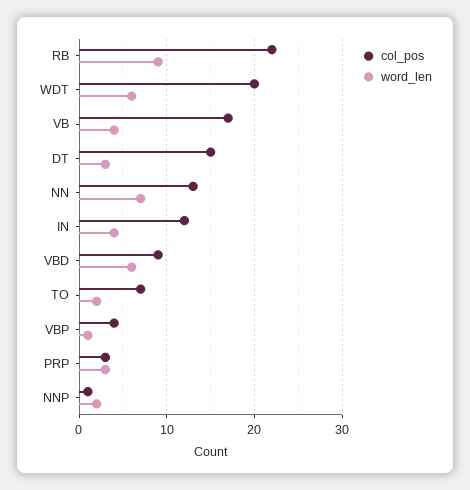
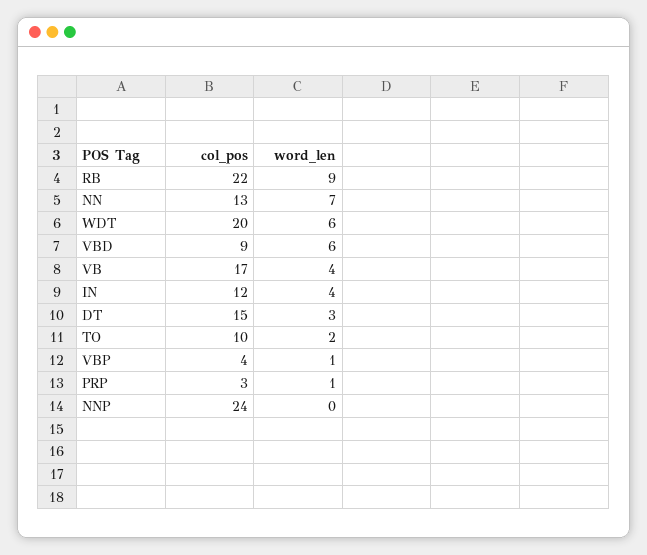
  {
    "col_pos": {
      "RB": 22,
      "WDT": 20,
      "VB": 17,
      "DT": 15,
      "NN": 13,
      "IN": 12,
      "VBD": 9,
-     "TO": 7,
+     "TO": 10,
      "VBP": 4,
      "PRP": 3,
-     "NNP": 1
+     "NNP": 24
    },
    "word_len": {
      "RB": 9,
      "WDT": 6,
      "VB": 4,
      "DT": 3,
      "NN": 7,
      "IN": 4,
      "VBD": 6,
      "TO": 2,
      "VBP": 1,
-     "PRP": 3,
+     "PRP": 1,
-     "NNP": 2
+     "NNP": 0
    }
  }

